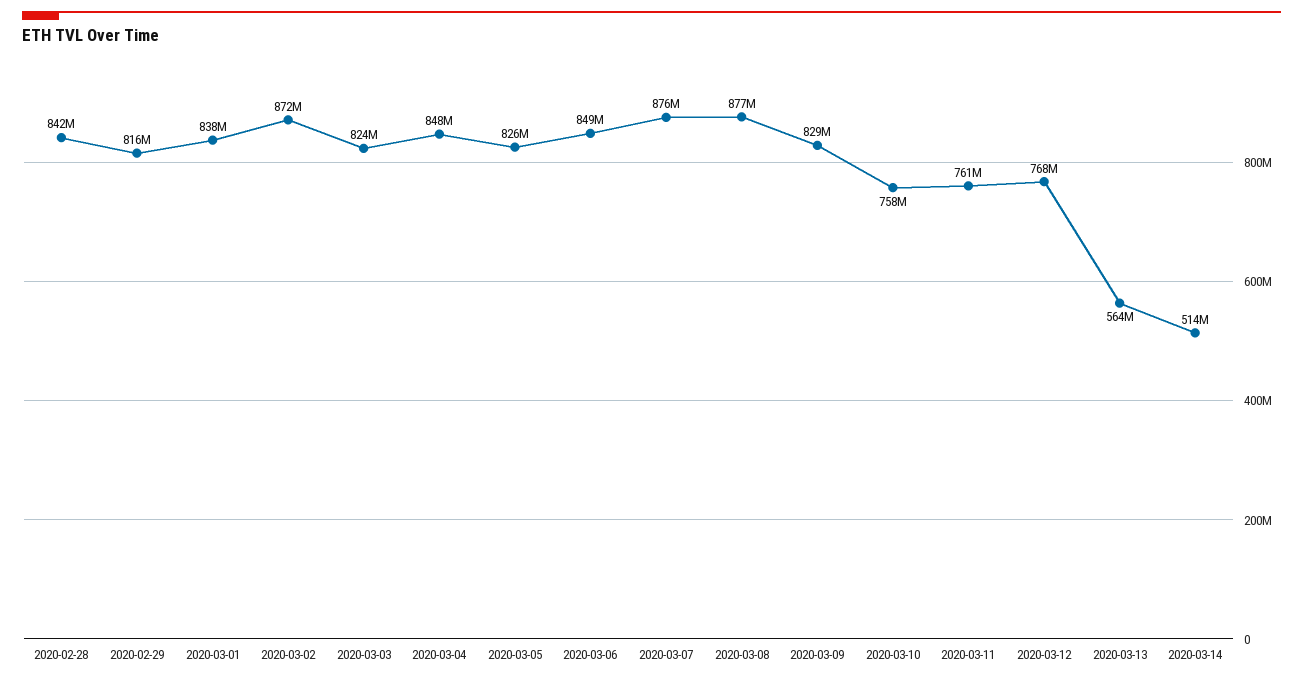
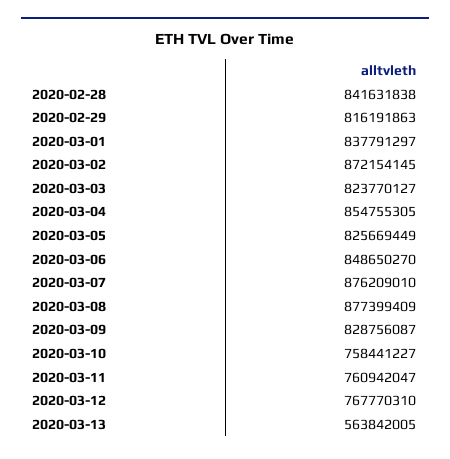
  {
    "2020-02-28": 841631838,
    "2020-02-29": 816191863,
    "2020-03-01": 837791297,
    "2020-03-02": 872154145,
    "2020-03-03": 823770127,
-   "2020-03-04": 848000000,
+   "2020-03-04": 854755305,
    "2020-03-05": 825669449,
    "2020-03-06": 848650270,
    "2020-03-07": 876209010,
    "2020-03-08": 877399409,
    "2020-03-09": 828756087,
    "2020-03-10": 758441227,
    "2020-03-11": 760942047,
    "2020-03-12": 767770310,
-   "2020-03-13": 563842005,
+   "2020-03-13": 563842005
-   "2020-03-14": 514000000
  }

